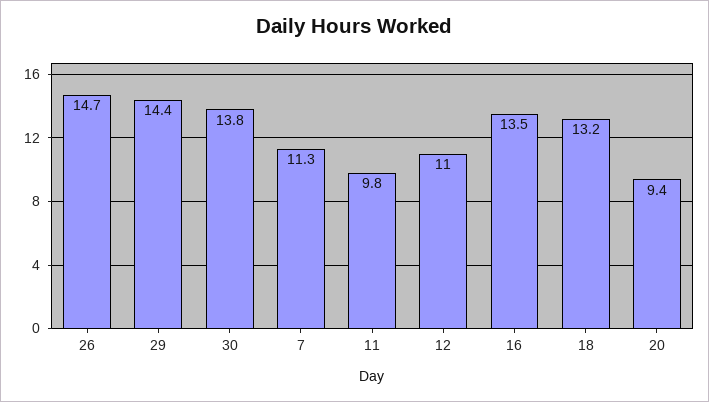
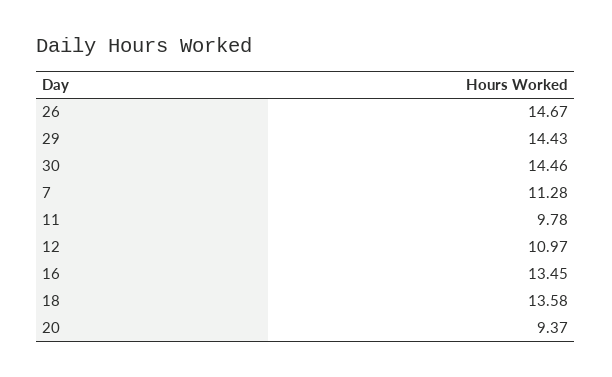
  {
    "26": 14.67,
    "29": 14.43,
-   "30": 13.8,
+   "30": 14.46,
    "7": 11.28,
    "11": 9.78,
    "12": 10.97,
    "16": 13.45,
-   "18": 13.2,
+   "18": 13.58,
    "20": 9.37
  }

